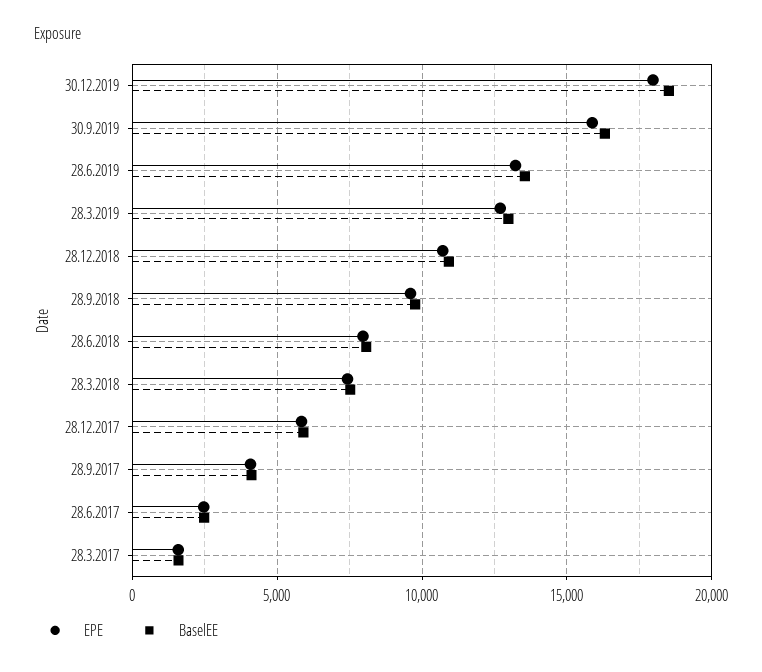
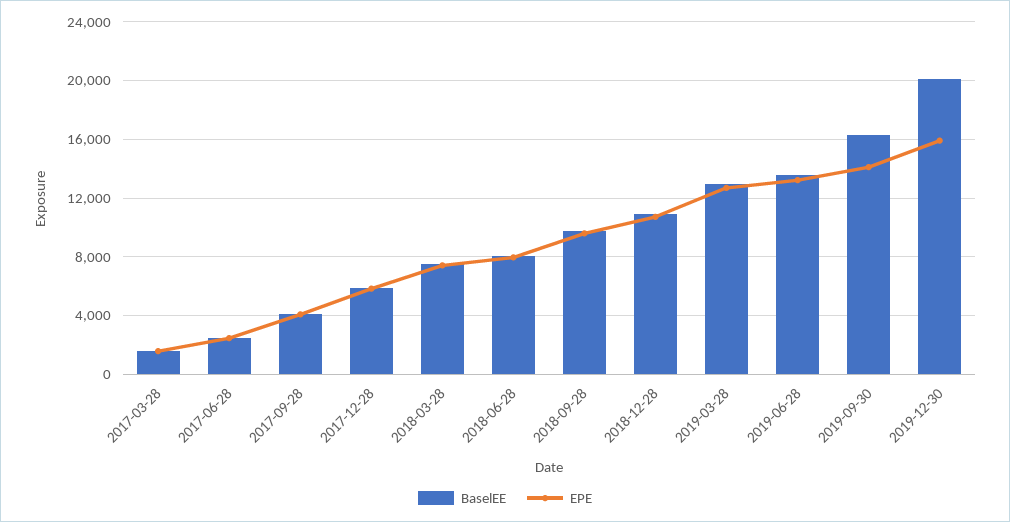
  {
    "EPE": {
-     "30.12.2019": 18000,
+     "30.12.2019": 16000,
-     "30.9.2019": 16000,
+     "30.9.2019": 14000,
      "28.6.2019": 13000,
      "28.3.2019": 12500,
      "28.12.2018": 10500,
      "28.9.2018": 9500,
      "28.6.2018": 8000,
      "28.3.2018": 7500,
      "28.12.2017": 6000,
      "28.9.2017": 4000,
      "28.6.2017": 2500,
      "28.3.2017": 1500
    },
    "BaselEE": {
-     "30.12.2019": 18500,
+     "30.12.2019": 20000,
      "30.9.2019": 16500,
      "28.6.2019": 13500,
      "28.3.2019": 13000,
      "28.12.2018": 11000,
      "28.9.2018": 10000,
      "28.6.2018": 8000,
      "28.3.2018": 7500,
      "28.12.2017": 6000,
      "28.9.2017": 4000,
      "28.6.2017": 2500,
      "28.3.2017": 1500
    }
  }

